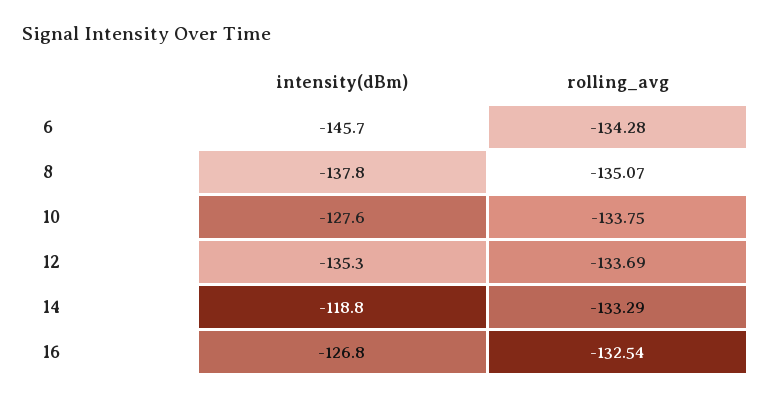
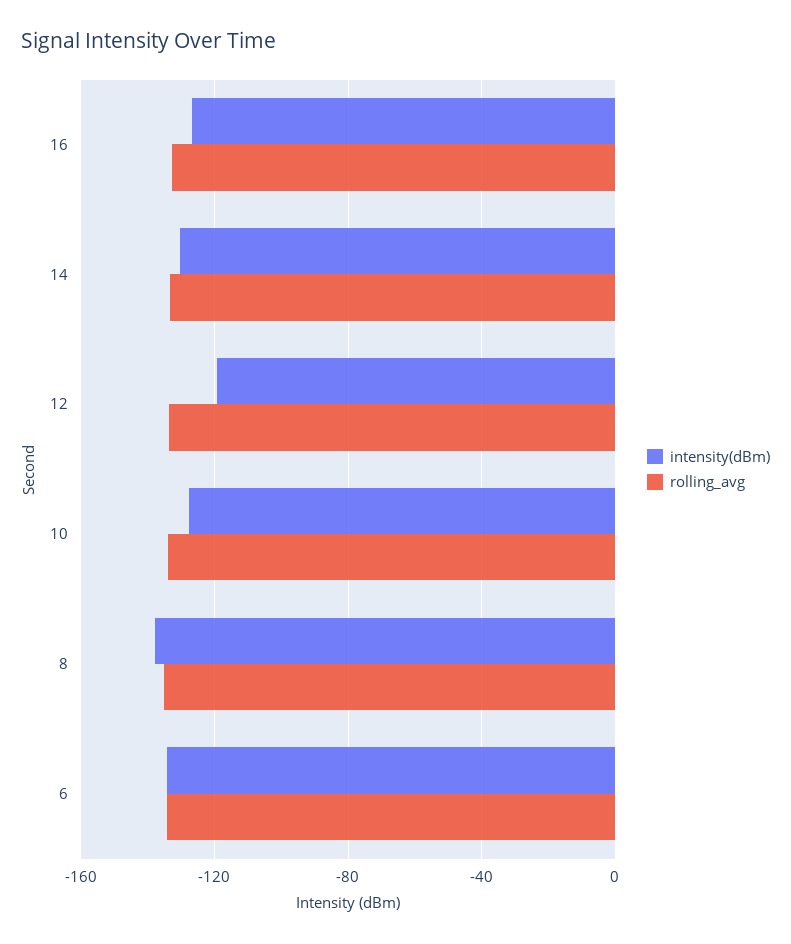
  {
    "intensity(dBm)": {
-     "6": -145.7,
+     "6": -135,
      "8": -137.8,
      "10": -127.6,
-     "12": -135.3,
+     "12": -120,
-     "14": -118.8,
+     "14": -130,
      "16": -126.8
    },
    "rolling_avg": {
      "6": -134.28,
      "8": -135.07,
      "10": -133.75,
      "12": -133.69,
      "14": -133.29,
      "16": -132.54
    }
  }

